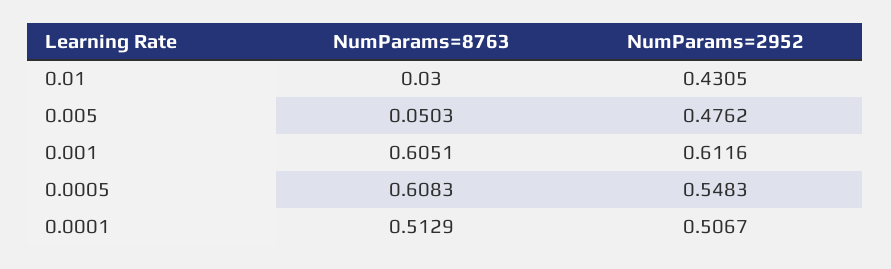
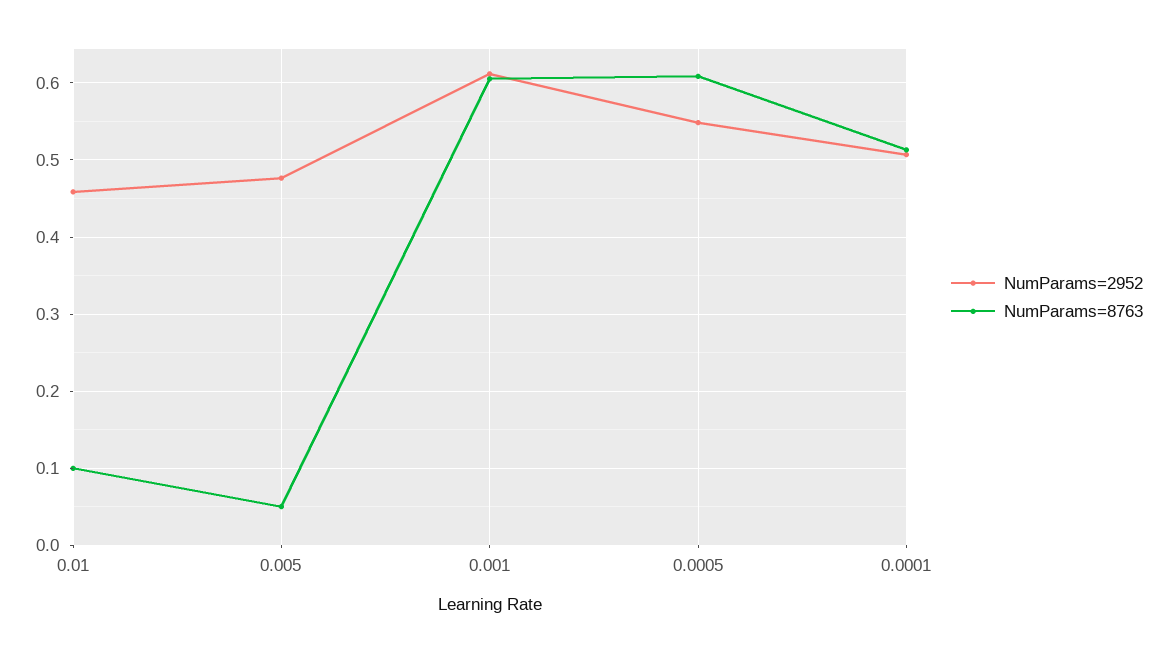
  {
    "NumParams=8763": {
-     "0.01": 0.03,
+     "0.01": 0.1,
      "0.005": 0.0503,
      "0.001": 0.6051,
      "0.0005": 0.6083,
      "0.0001": 0.5129
    },
    "NumParams=2952": {
-     "0.01": 0.4305,
+     "0.01": 0.46,
      "0.005": 0.4762,
      "0.001": 0.6116,
      "0.0005": 0.5483,
      "0.0001": 0.5067
    }
  }

